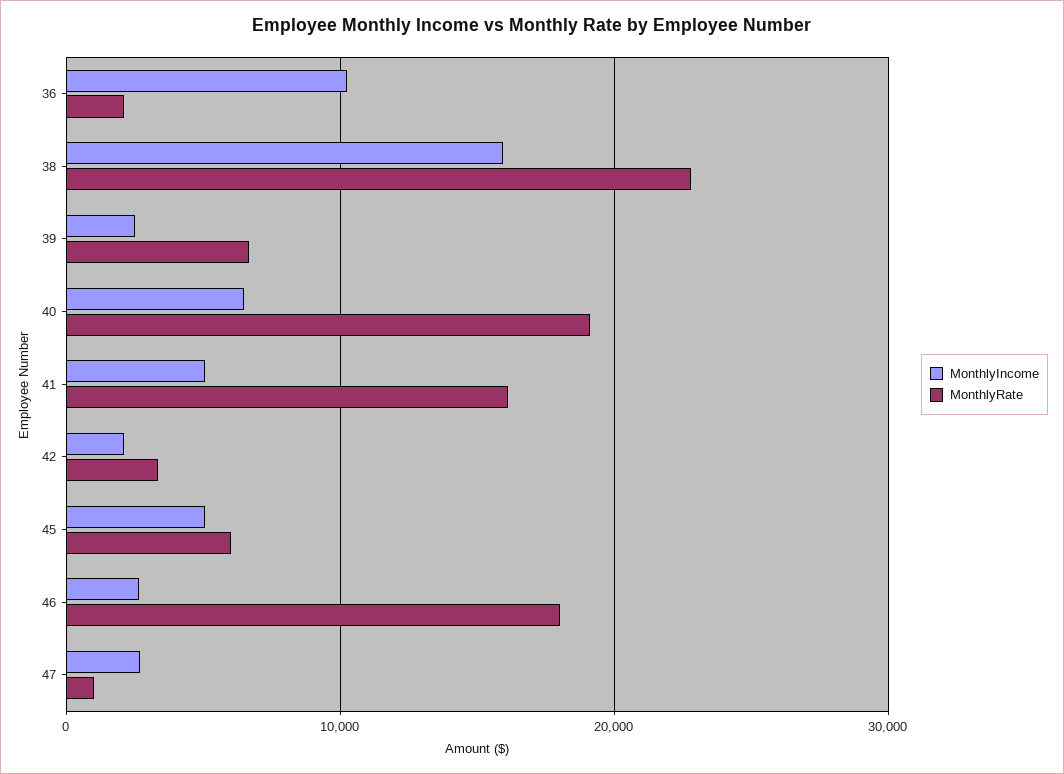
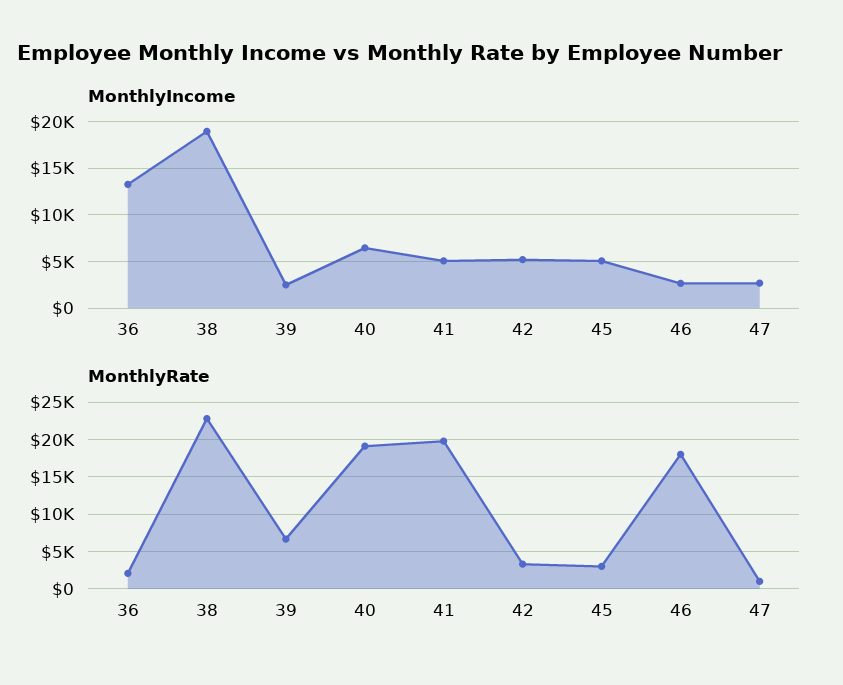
  {
    "MonthlyIncome": {
-     "36": 10000,
+     "36": 13000,
-     "38": 16000,
+     "38": 19000,
      "39": 2000,
      "40": 6000,
      "41": 5000,
-     "42": 2000,
+     "42": 5000,
      "45": 5000,
      "46": 3000,
      "47": 3000
    },
    "MonthlyRate": {
      "36": 2000,
      "38": 23000,
      "39": 7000,
      "40": 19000,
-     "41": 16000,
+     "41": 20000,
      "42": 3000,
-     "45": 6000,
+     "45": 3000,
      "46": 18000,
      "47": 1000
    }
  }

